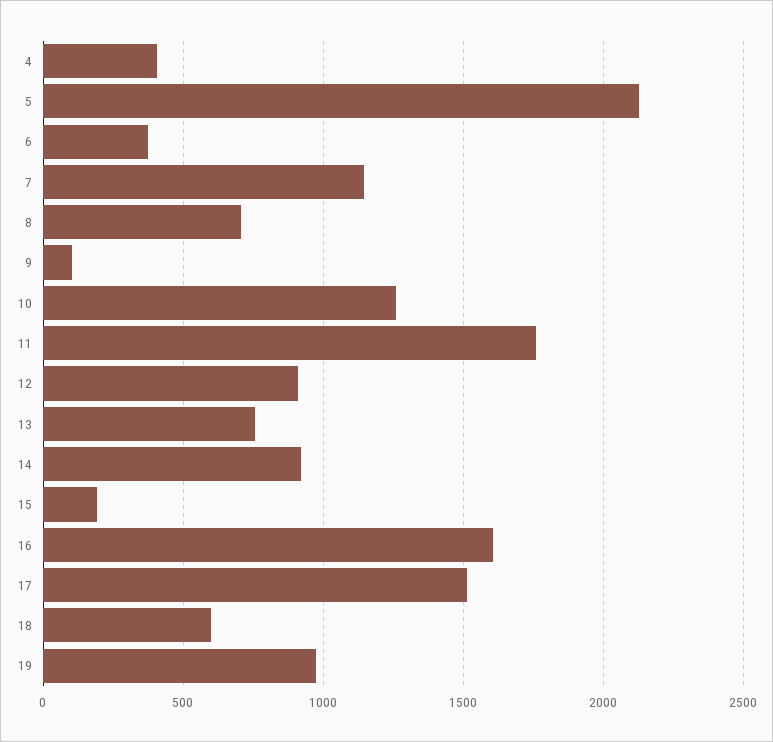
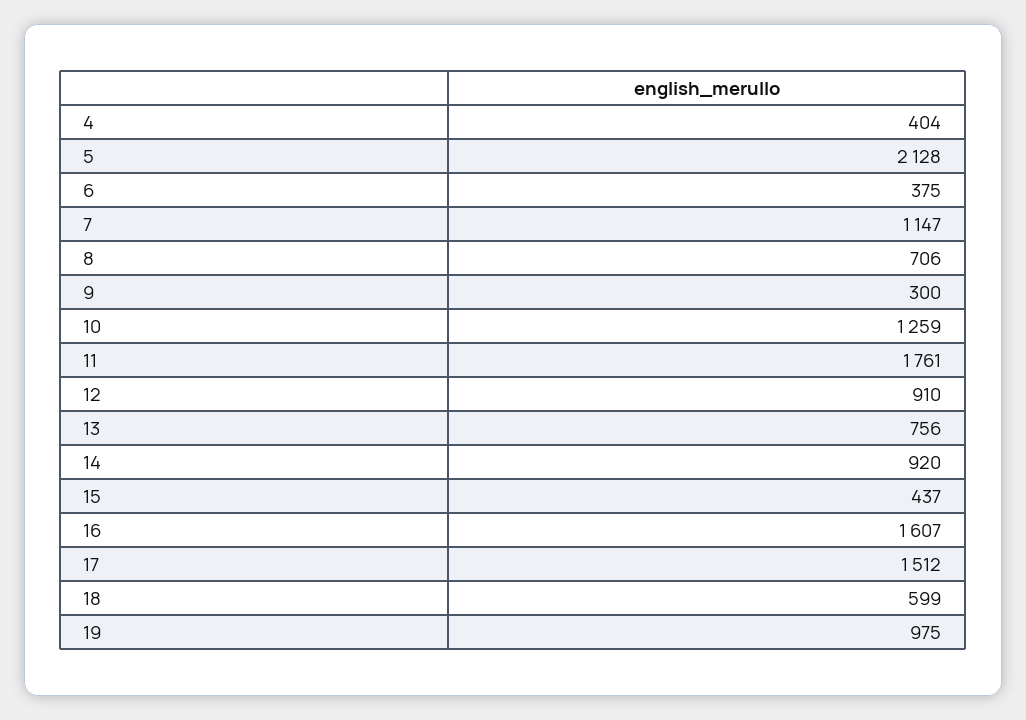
  {
    "4": 404,
    "5": 2128,
    "6": 375,
    "7": 1147,
    "8": 706,
-   "9": 100,
+   "9": 300,
    "10": 1259,
    "11": 1761,
    "12": 910,
    "13": 756,
    "14": 920,
-   "15": 200,
+   "15": 437,
    "16": 1607,
    "17": 1512,
    "18": 599,
    "19": 975
  }

